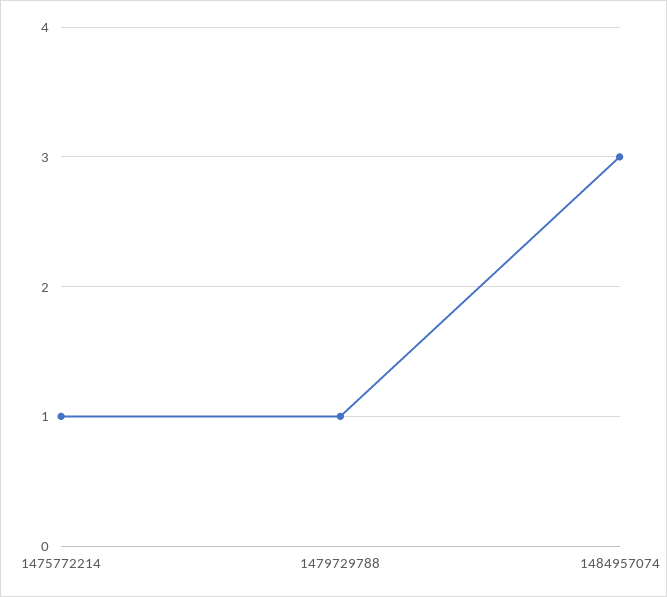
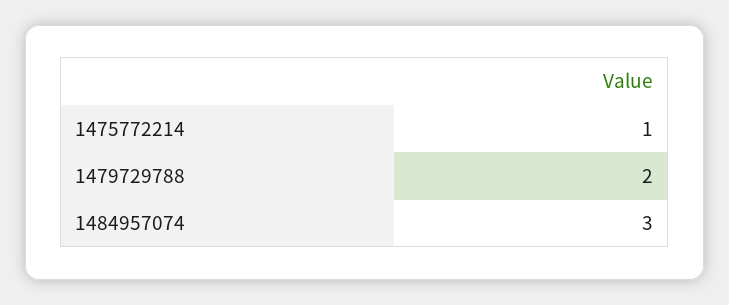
  {
    "1475772214": 1,
-   "1479729788": 1,
+   "1479729788": 2,
    "1484957074": 3
  }

